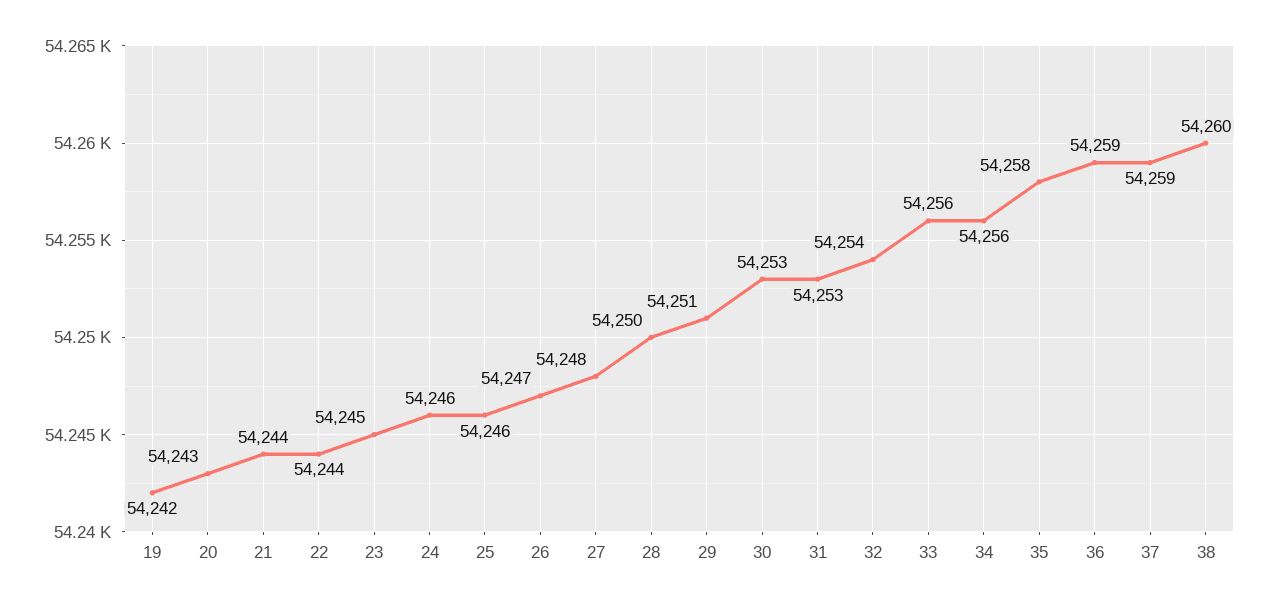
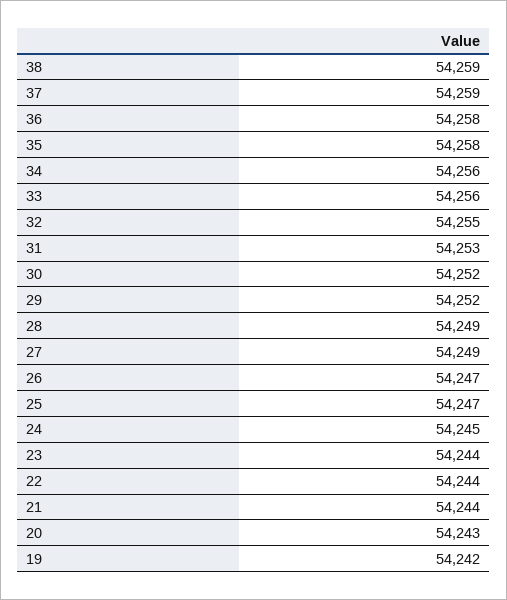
  {
    "19": 54242,
    "20": 54243,
    "21": 54244,
    "22": 54244,
-   "23": 54245,
+   "23": 54244,
-   "24": 54246,
+   "24": 54245,
-   "25": 54246,
+   "25": 54247,
    "26": 54247,
-   "27": 54248,
+   "27": 54249,
-   "28": 54250,
+   "28": 54249,
-   "29": 54251,
+   "29": 54252,
-   "30": 54253,
+   "30": 54252,
    "31": 54253,
-   "32": 54254,
+   "32": 54255,
    "33": 54256,
    "34": 54256,
    "35": 54258,
-   "36": 54259,
+   "36": 54258,
    "37": 54259,
-   "38": 54260
+   "38": 54259
  }

